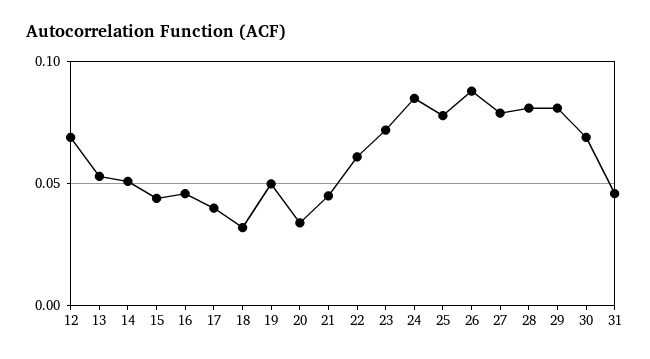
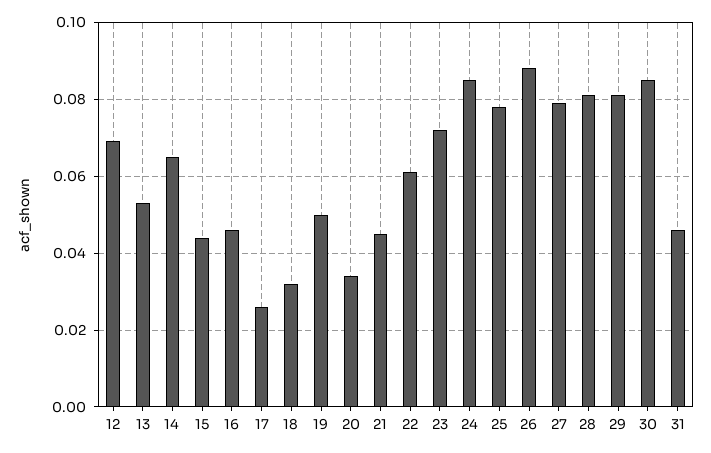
  {
    "12": 0.07,
    "13": 0.055,
-   "14": 0.05,
+   "14": 0.065,
    "15": 0.045,
    "16": 0.045,
-   "17": 0.04,
+   "17": 0.025,
    "18": 0.03,
    "19": 0.05,
    "20": 0.035,
    "21": 0.045,
    "22": 0.06,
    "23": 0.07,
    "24": 0.085,
    "25": 0.08,
    "26": 0.09,
    "27": 0.08,
    "28": 0.08,
    "29": 0.08,
-   "30": 0.07,
+   "30": 0.085,
    "31": 0.045
  }

